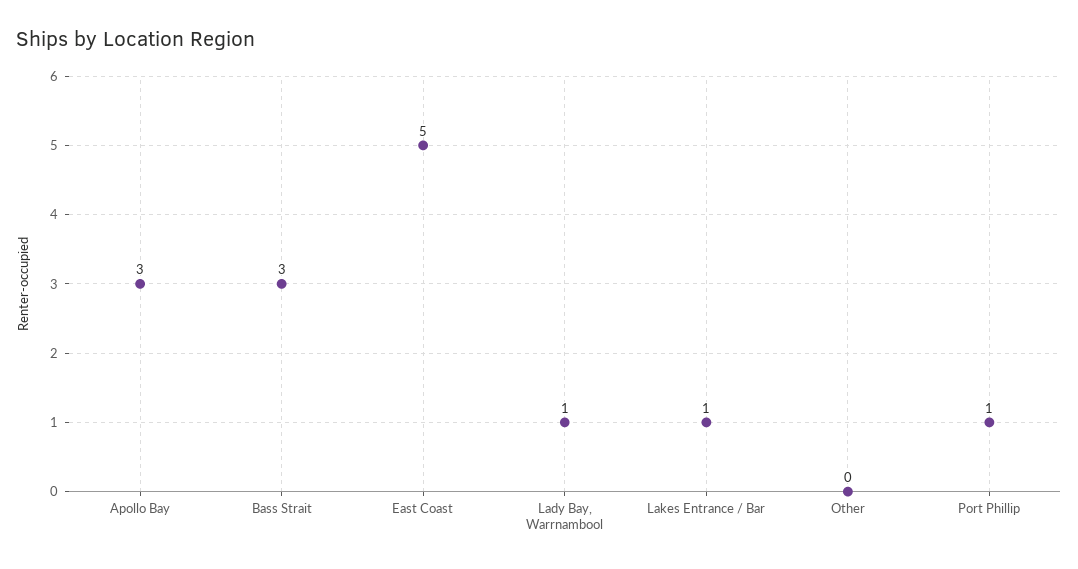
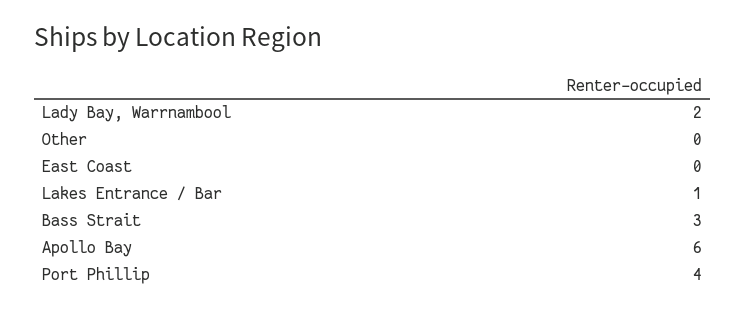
  {
-   "Apollo Bay": 3,
+   "Apollo Bay": 6,
    "Bass Strait": 3,
-   "East Coast": 5,
+   "East Coast": 0,
-   "Lady Bay, Warrnambool": 1,
+   "Lady Bay, Warrnambool": 2,
    "Lakes Entrance / Bar": 1,
    "Other": 0,
-   "Port Phillip": 1
+   "Port Phillip": 4
  }

